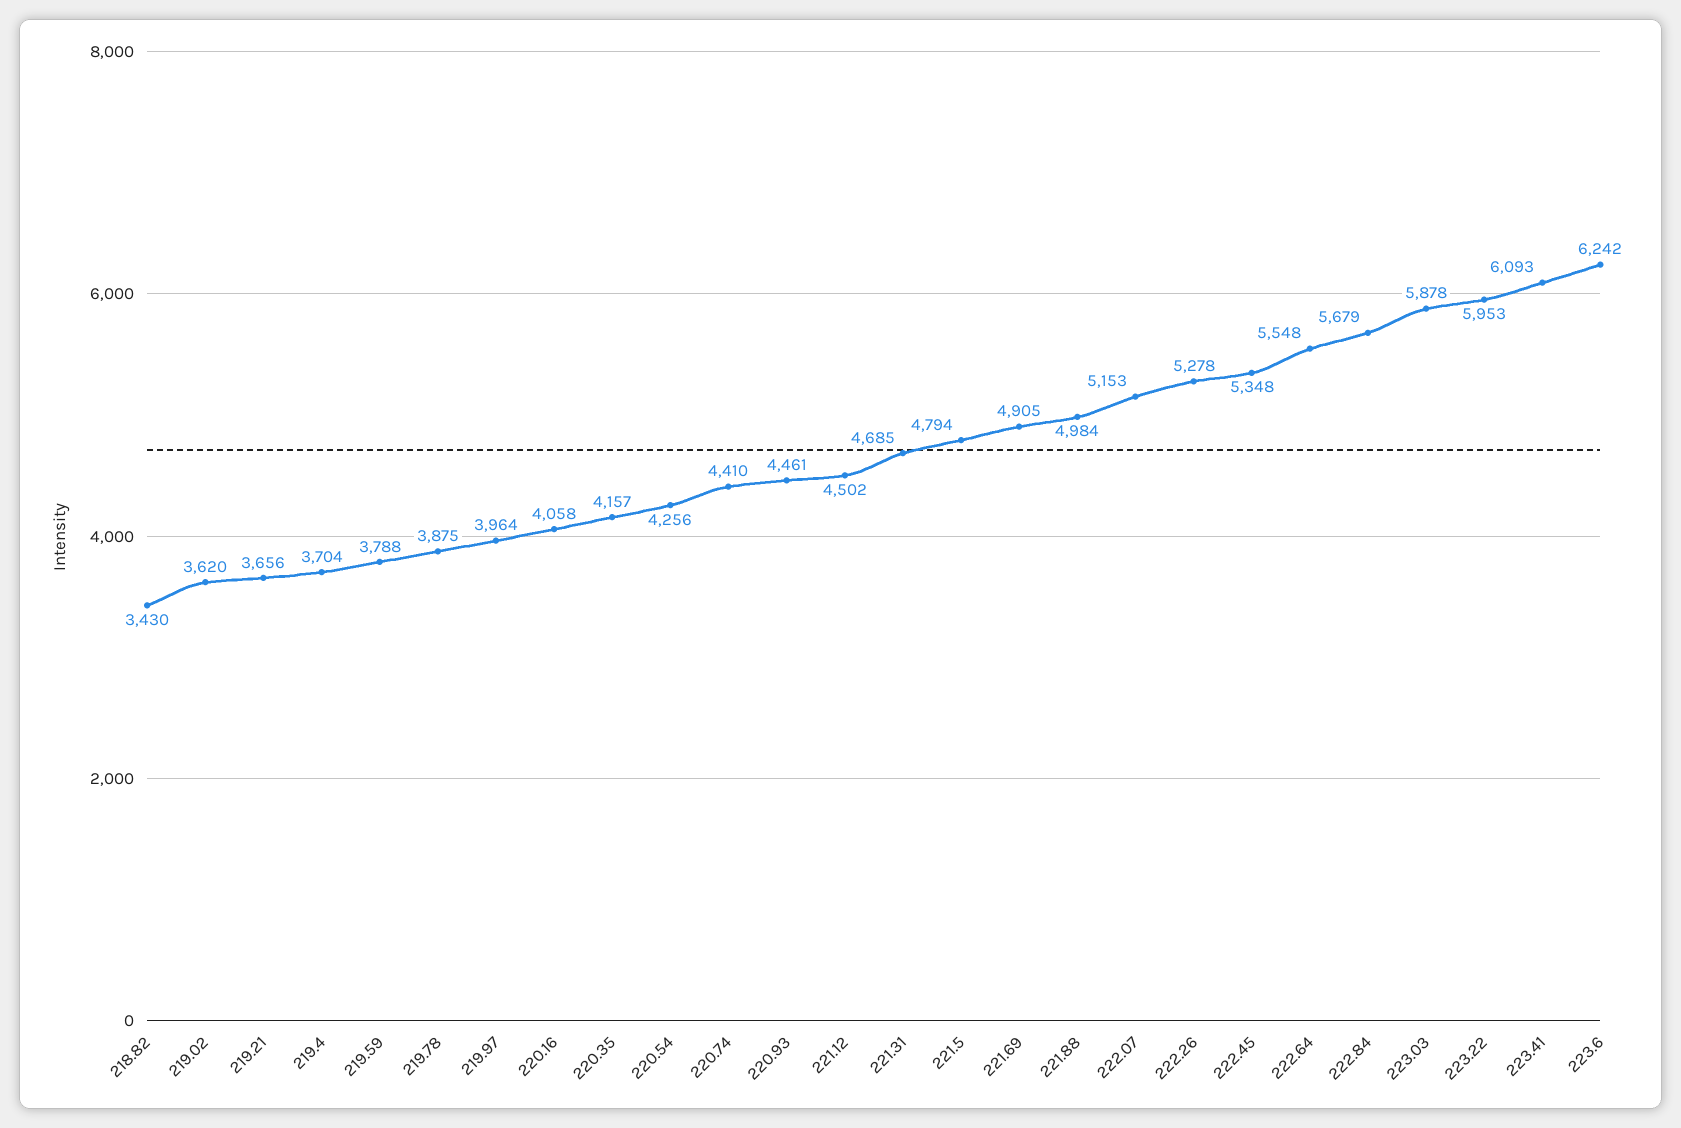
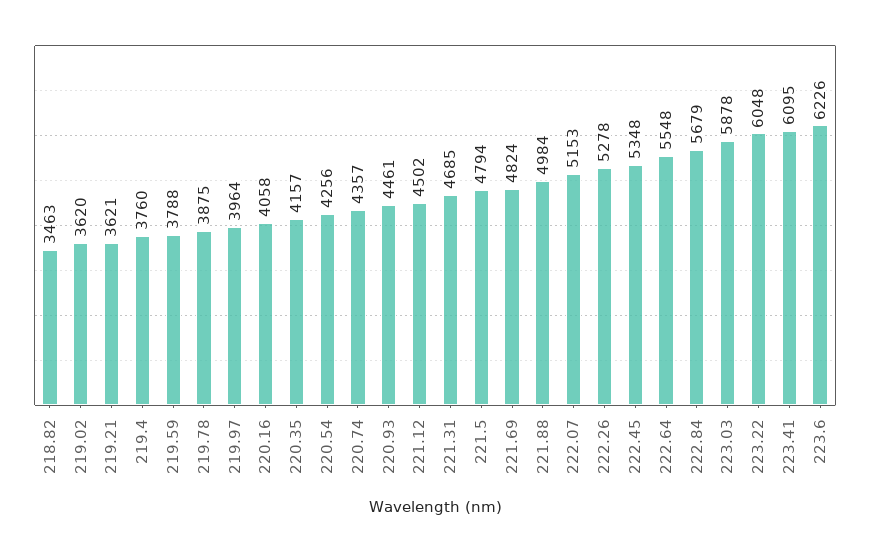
  {
-   "218.82": 3430,
+   "218.82": 3463,
    "219.02": 3620,
-   "219.21": 3656,
+   "219.21": 3621,
-   "219.4": 3704,
+   "219.4": 3760,
    "219.59": 3788,
    "219.78": 3875,
    "219.97": 3964,
    "220.16": 4058,
    "220.35": 4157,
    "220.54": 4256,
-   "220.74": 4410,
+   "220.74": 4357,
    "220.93": 4461,
    "221.12": 4502,
    "221.31": 4685,
    "221.5": 4794,
-   "221.69": 4905,
+   "221.69": 4824,
    "221.88": 4984,
    "222.07": 5153,
    "222.26": 5278,
    "222.45": 5348,
    "222.64": 5548,
    "222.84": 5679,
    "223.03": 5878,
-   "223.22": 5953,
+   "223.22": 6048,
-   "223.41": 6093,
+   "223.41": 6095,
-   "223.6": 6242
+   "223.6": 6226
  }

